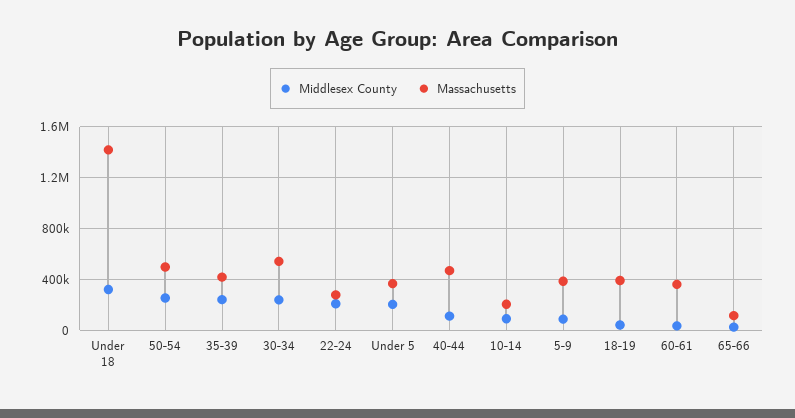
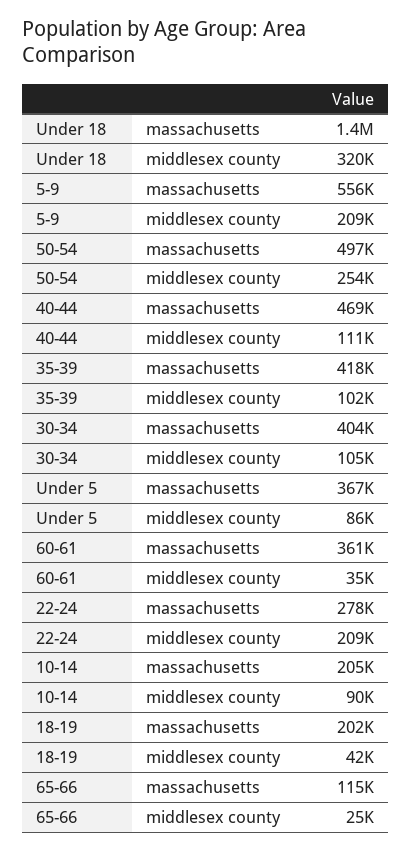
  {
    "Middlesex County": {
      "Under 18": 320000,
      "50-54": 254000,
-     "35-39": 250000,
+     "35-39": 102000,
-     "30-34": 250000,
+     "30-34": 105000,
      "22-24": 209000,
-     "Under 5": 200000,
+     "Under 5": 86000,
      "40-44": 111000,
      "10-14": 90000,
-     "5-9": 100000,
+     "5-9": 209000,
      "18-19": 42000,
      "60-61": 35000,
      "65-66": 25000
    },
    "Massachusetts": {
      "Under 18": 1400000,
      "50-54": 497000,
      "35-39": 418000,
-     "30-34": 550000,
+     "30-34": 404000,
      "22-24": 278000,
      "Under 5": 367000,
      "40-44": 469000,
      "10-14": 205000,
-     "5-9": 400000,
+     "5-9": 556000,
-     "18-19": 400000,
+     "18-19": 202000,
      "60-61": 361000,
      "65-66": 115000
    }
  }

